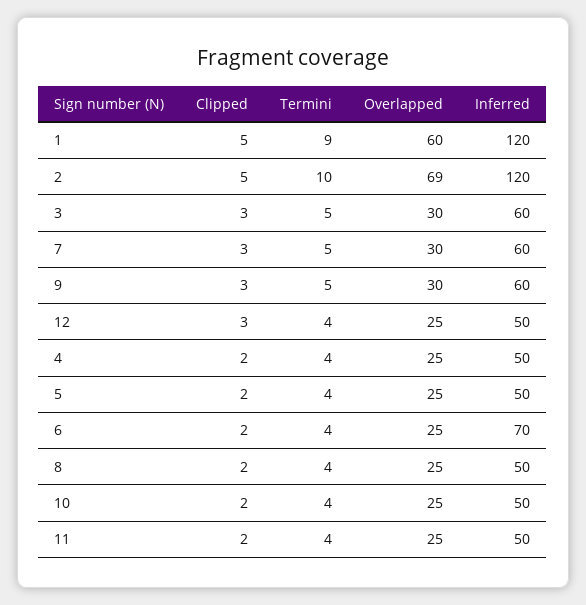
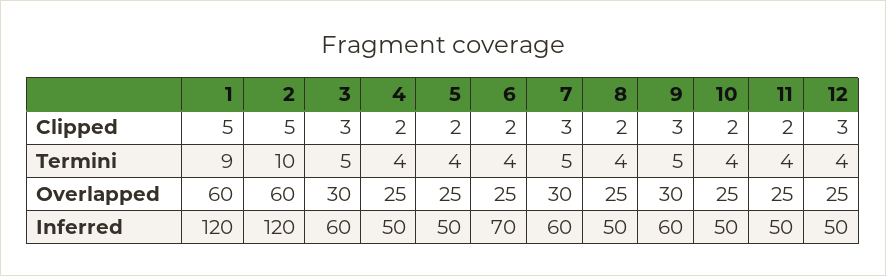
  {
    "Clipped": {
      "1": 5,
      "2": 5,
      "3": 3,
      "7": 3,
      "9": 3,
      "12": 3,
      "4": 2,
      "5": 2,
      "6": 2,
      "8": 2,
      "10": 2,
      "11": 2
    },
    "Termini": {
      "1": 9,
      "2": 10,
      "3": 5,
      "7": 5,
      "9": 5,
      "12": 4,
      "4": 4,
      "5": 4,
      "6": 4,
      "8": 4,
      "10": 4,
      "11": 4
    },
    "Overlapped": {
      "1": 60,
-     "2": 69,
+     "2": 60,
      "3": 30,
      "7": 30,
      "9": 30,
      "12": 25,
      "4": 25,
      "5": 25,
      "6": 25,
      "8": 25,
      "10": 25,
      "11": 25
    },
    "Inferred": {
      "1": 120,
      "2": 120,
      "3": 60,
      "7": 60,
      "9": 60,
      "12": 50,
      "4": 50,
      "5": 50,
      "6": 70,
      "8": 50,
      "10": 50,
      "11": 50
    }
  }

